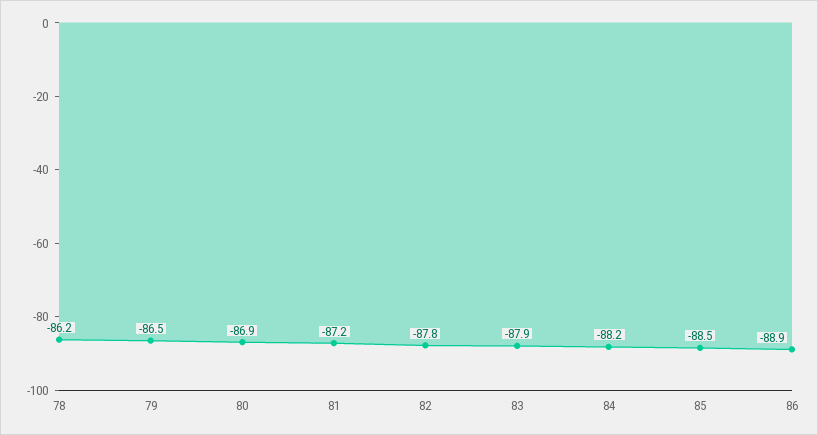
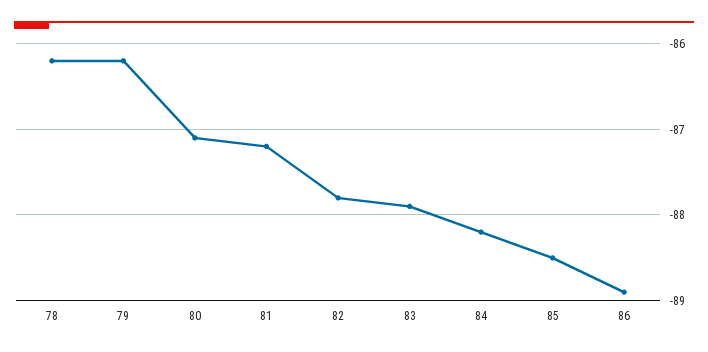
  {
    "78": -86.2,
-   "79": -86.5,
+   "79": -86.2,
-   "80": -86.9,
+   "80": -87.1,
    "81": -87.2,
    "82": -87.8,
    "83": -87.9,
    "84": -88.2,
    "85": -88.5,
    "86": -88.9
  }

